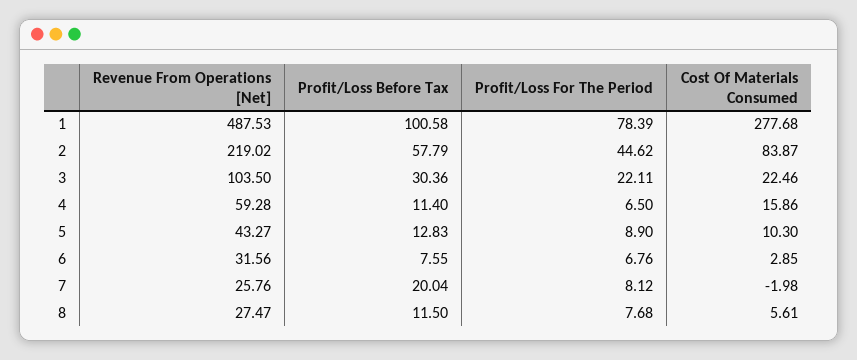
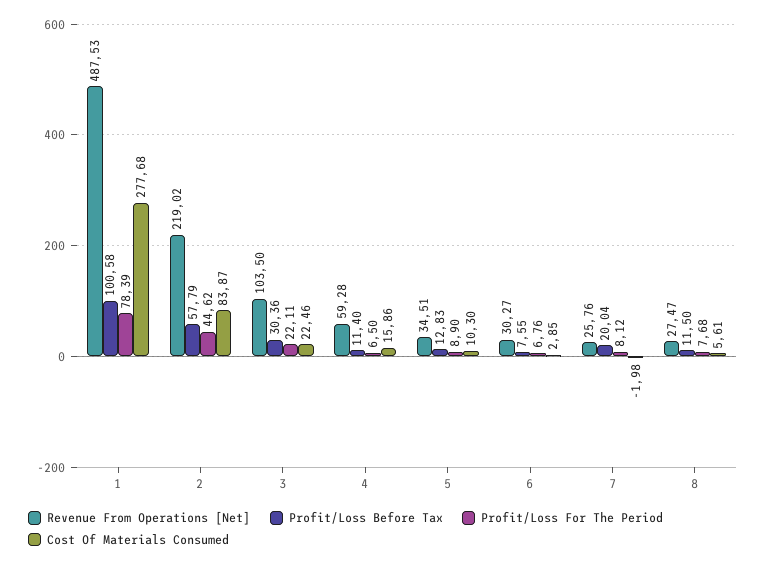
  {
    "Revenue From Operations [Net]": {
      "1": 487.53,
      "2": 219.02,
      "3": 103.5,
      "4": 59.28,
-     "5": 43.27,
+     "5": 34.51,
-     "6": 31.56,
+     "6": 30.27,
      "7": 25.76,
      "8": 27.47
    },
    "Profit/Loss Before Tax": {
      "1": 100.58,
      "2": 57.79,
      "3": 30.36,
      "4": 11.4,
      "5": 12.83,
      "6": 7.55,
      "7": 20.04,
      "8": 11.5
    },
    "Profit/Loss For The Period": {
      "1": 78.39,
      "2": 44.62,
      "3": 22.11,
      "4": 6.5,
      "5": 8.9,
      "6": 6.76,
      "7": 8.12,
      "8": 7.68
    },
    "Cost Of Materials Consumed": {
      "1": 277.68,
      "2": 83.87,
      "3": 22.46,
      "4": 15.86,
      "5": 10.3,
      "6": 2.85,
      "7": -1.98,
      "8": 5.61
    }
  }

